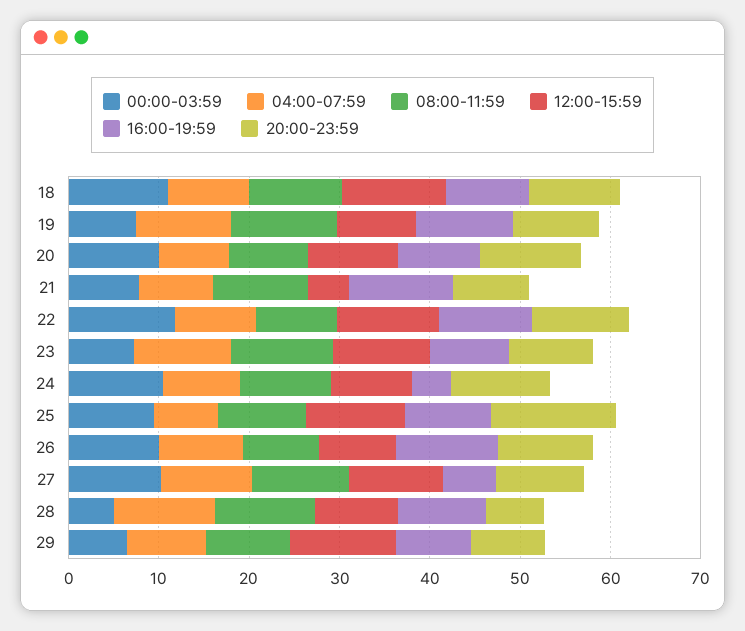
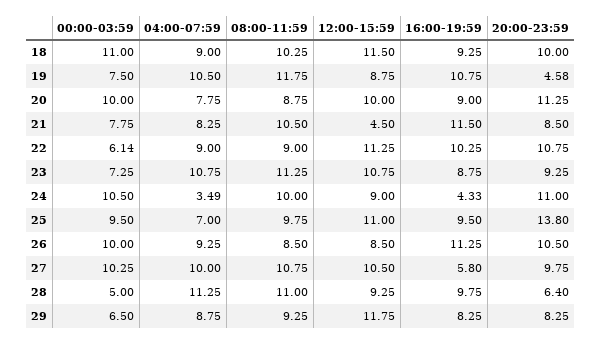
  {
    "00:00-03:59": {
      "18": 11,
      "19": 7.5,
      "20": 10,
      "21": 7.75,
-     "22": 12,
+     "22": 6.14,
      "23": 7.25,
      "24": 10.5,
      "25": 9.5,
      "26": 10,
      "27": 10.25,
      "28": 5,
      "29": 6.5
    },
    "04:00-07:59": {
      "18": 9,
      "19": 10.5,
      "20": 7.75,
      "21": 8.25,
      "22": 9,
      "23": 10.75,
-     "24": 8,
+     "24": 3.49,
      "25": 7,
      "26": 9.25,
      "27": 10,
      "28": 11.25,
      "29": 8.75
    },
    "08:00-11:59": {
      "18": 10.25,
      "19": 11.75,
      "20": 8.75,
      "21": 10.5,
      "22": 9,
      "23": 11.25,
      "24": 10,
      "25": 9.75,
      "26": 8.5,
      "27": 10.75,
      "28": 11,
      "29": 9.25
    },
    "12:00-15:59": {
      "18": 11.5,
      "19": 8.75,
      "20": 10,
      "21": 4.5,
      "22": 11.25,
      "23": 10.75,
      "24": 9,
      "25": 11,
      "26": 8.5,
      "27": 10.5,
      "28": 9.25,
      "29": 11.75
    },
    "16:00-19:59": {
      "18": 9.25,
      "19": 10.75,
      "20": 9,
      "21": 11.5,
      "22": 10.25,
      "23": 8.75,
      "24": 4.33,
      "25": 9.5,
      "26": 11.25,
      "27": 5.8,
      "28": 9.75,
      "29": 8.25
    },
    "20:00-23:59": {
      "18": 10,
-     "19": 10,
+     "19": 4.58,
      "20": 11.25,
      "21": 8.5,
      "22": 10.75,
      "23": 9.25,
      "24": 11,
      "25": 13.8,
      "26": 10.5,
      "27": 9.75,
      "28": 6.4,
      "29": 8.25
    }
  }

